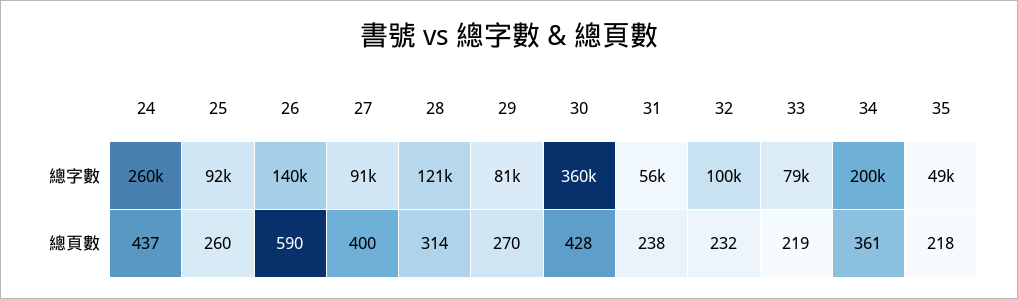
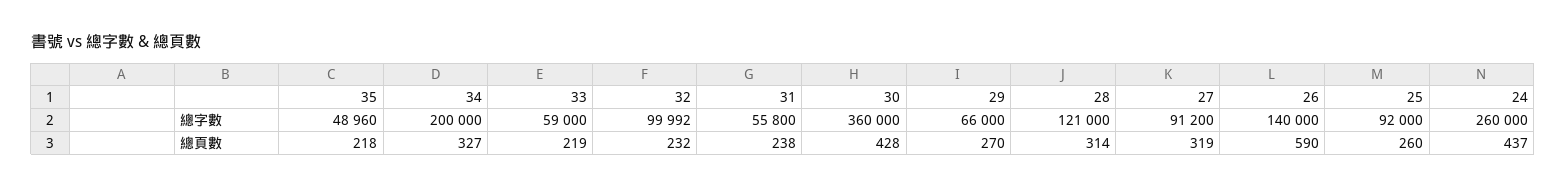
  {
    "24": {
      "總字數": 260000,
      "總頁數": 437
    },
    "25": {
      "總字數": 92000,
      "總頁數": 260
    },
    "26": {
      "總字數": 140000,
      "總頁數": 590
    },
    "27": {
      "總字數": 91200,
-     "總頁數": 400
+     "總頁數": 319
    },
    "28": {
      "總字數": 121000,
      "總頁數": 314
    },
    "29": {
-     "總字數": 81000,
+     "總字數": 66000,
      "總頁數": 270
    },
    "30": {
      "總字數": 360000,
      "總頁數": 428
    },
    "31": {
      "總字數": 55800,
      "總頁數": 238
    },
    "32": {
      "總字數": 99992,
      "總頁數": 232
    },
    "33": {
-     "總字數": 79000,
+     "總字數": 59000,
      "總頁數": 219
    },
    "34": {
      "總字數": 200000,
-     "總頁數": 361
+     "總頁數": 327
    },
    "35": {
      "總字數": 48960,
      "總頁數": 218
    }
  }

